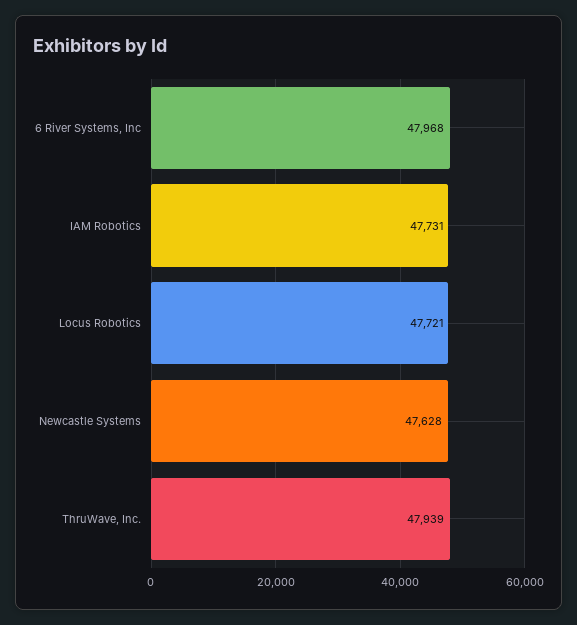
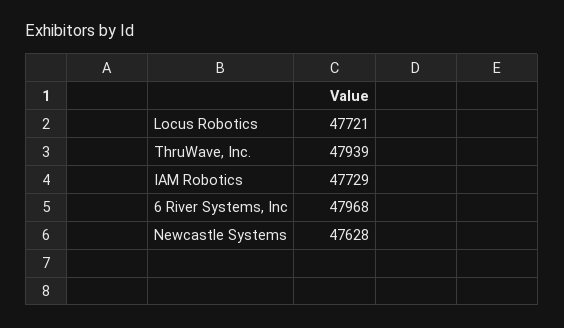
  {
    "6 River Systems, Inc": 47968,
-   "IAM Robotics": 47731,
+   "IAM Robotics": 47729,
    "Locus Robotics": 47721,
    "Newcastle Systems": 47628,
    "ThruWave, Inc.": 47939
  }

